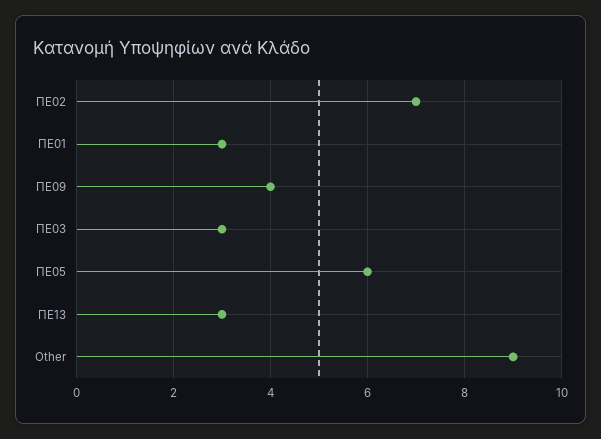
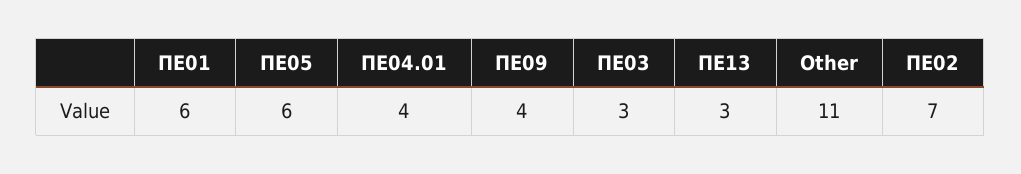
  {
    "ΠΕ02": 7,
-   "ΠΕ01": 3,
+   "ΠΕ01": 6,
    "ΠΕ09": 4,
    "ΠΕ03": 3,
    "ΠΕ05": 6,
    "ΠΕ13": 3,
-   "Other": 9
+   "Other": 11,
+   "ΠΕ04.01": 4
  }

